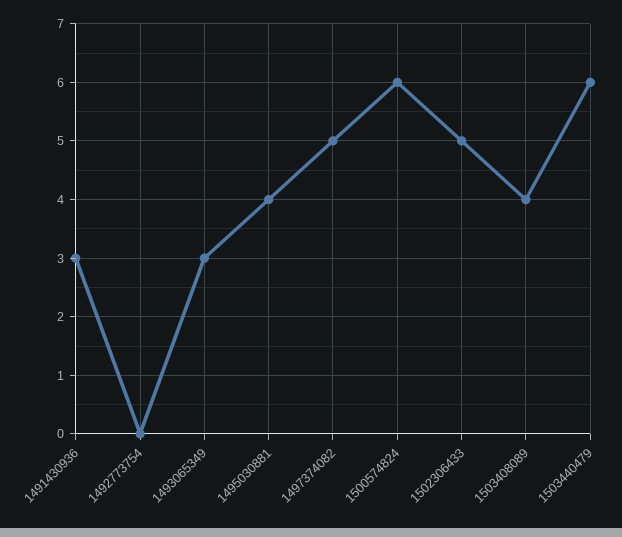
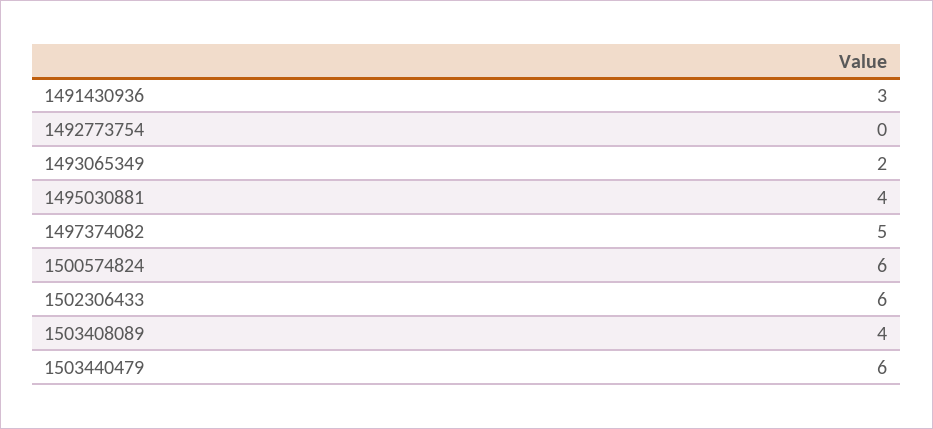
  {
    "1491430936": 3,
    "1492773754": 0,
-   "1493065349": 3,
+   "1493065349": 2,
    "1495030881": 4,
    "1497374082": 5,
    "1500574824": 6,
-   "1502306433": 5,
+   "1502306433": 6,
    "1503408089": 4,
    "1503440479": 6
  }

